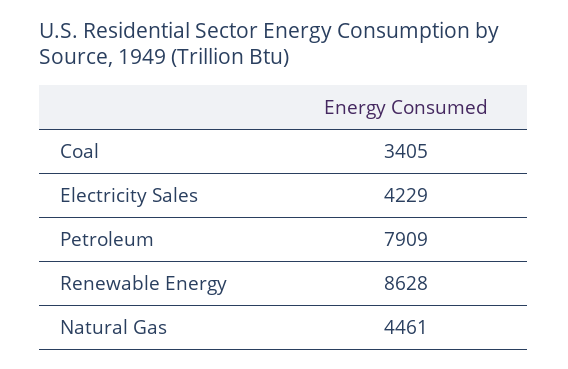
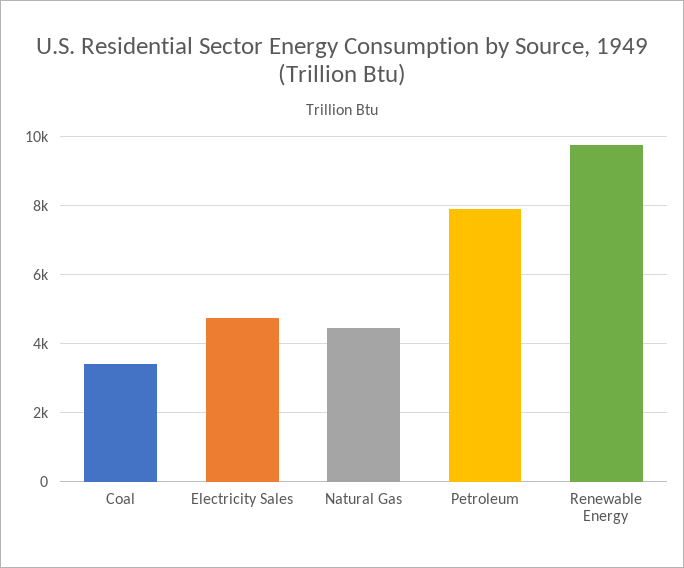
  {
    "Coal": 3405,
-   "Electricity Sales": 4229,
+   "Electricity Sales": 4800,
    "Petroleum": 7909,
-   "Renewable Energy": 8628,
+   "Renewable Energy": 9800,
    "Natural Gas": 4461
  }

